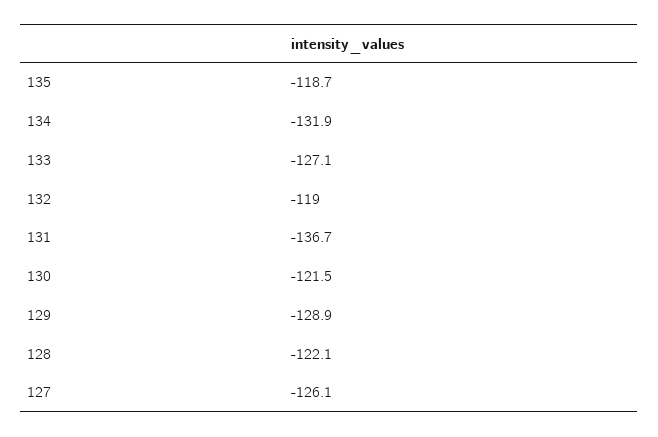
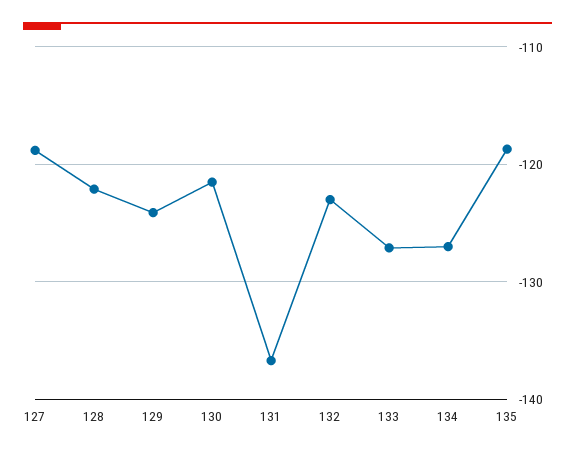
  {
    "135": -118.7,
-   "134": -131.9,
+   "134": -127,
    "133": -127.1,
-   "132": -119,
+   "132": -123,
    "131": -136.7,
    "130": -121.5,
-   "129": -128.9,
+   "129": -124,
    "128": -122.1,
-   "127": -126.1
+   "127": -119
  }

